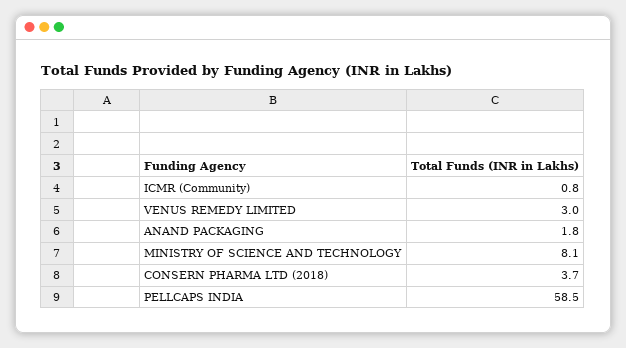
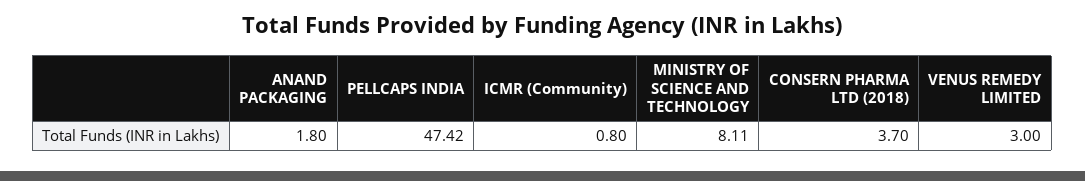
  {
    "ICMR (Community)": 0.8,
    "VENUS REMEDY LIMITED": 3,
    "ANAND PACKAGING": 1.8,
    "MINISTRY OF SCIENCE AND TECHNOLOGY": 8.11,
    "CONSERN PHARMA LTD (2018)": 3.7,
-   "PELLCAPS INDIA": 58.5
+   "PELLCAPS INDIA": 47.42
  }

